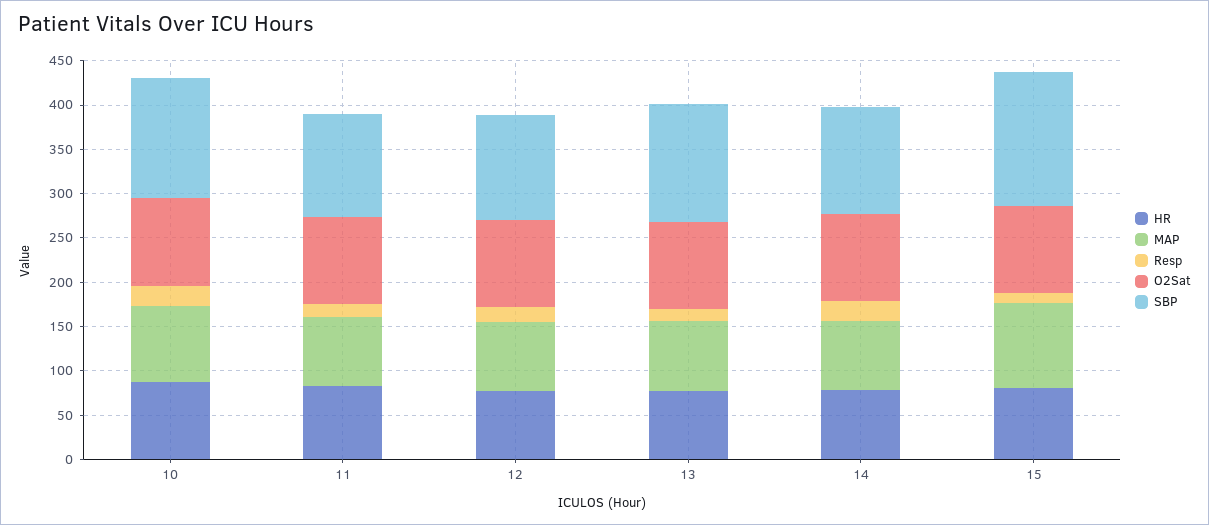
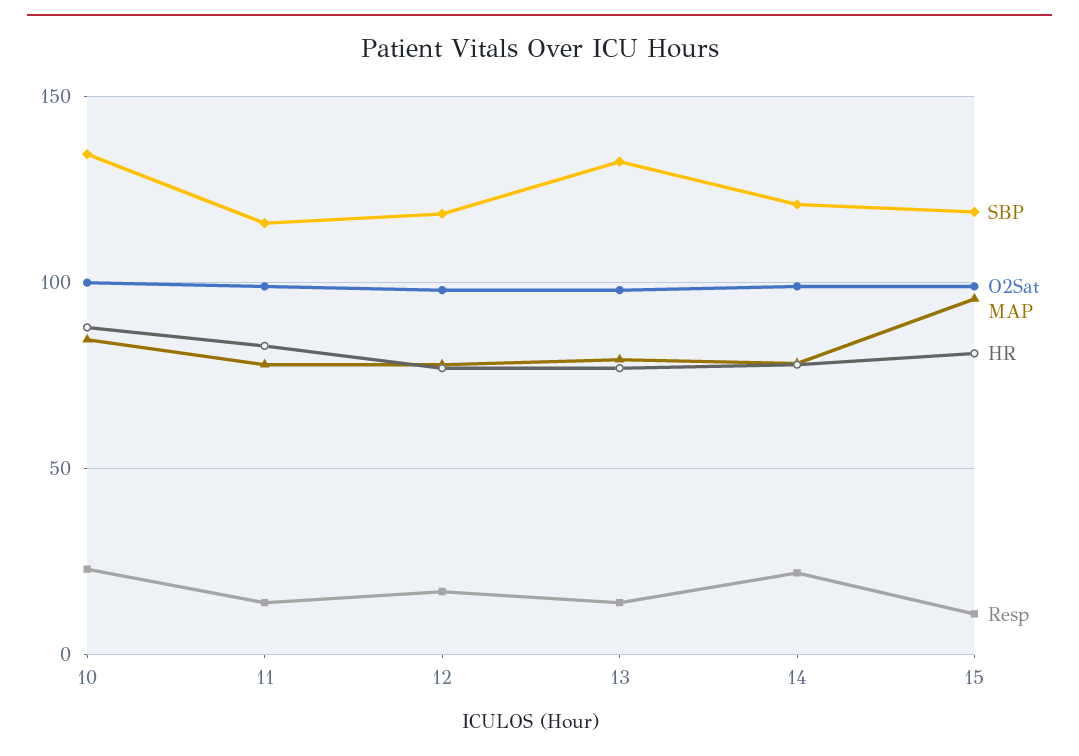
  {
    "HR": {
      "10": 90,
      "11": 85,
      "12": 75,
      "13": 75,
      "14": 80,
      "15": 80
    },
    "MAP": {
      "10": 85,
      "11": 80,
      "12": 80,
      "13": 80,
      "14": 80,
      "15": 95
    },
    "Resp": {
      "10": 25,
      "11": 15,
      "12": 15,
      "13": 15,
      "14": 20,
      "15": 10
    },
    "O2Sat": {
      "10": 100,
      "11": 100,
      "12": 100,
      "13": 100,
      "14": 100,
      "15": 100
    },
    "SBP": {
      "10": 135,
      "11": 115,
      "12": 120,
      "13": 135,
      "14": 120,
-     "15": 150
+     "15": 120
    }
  }

